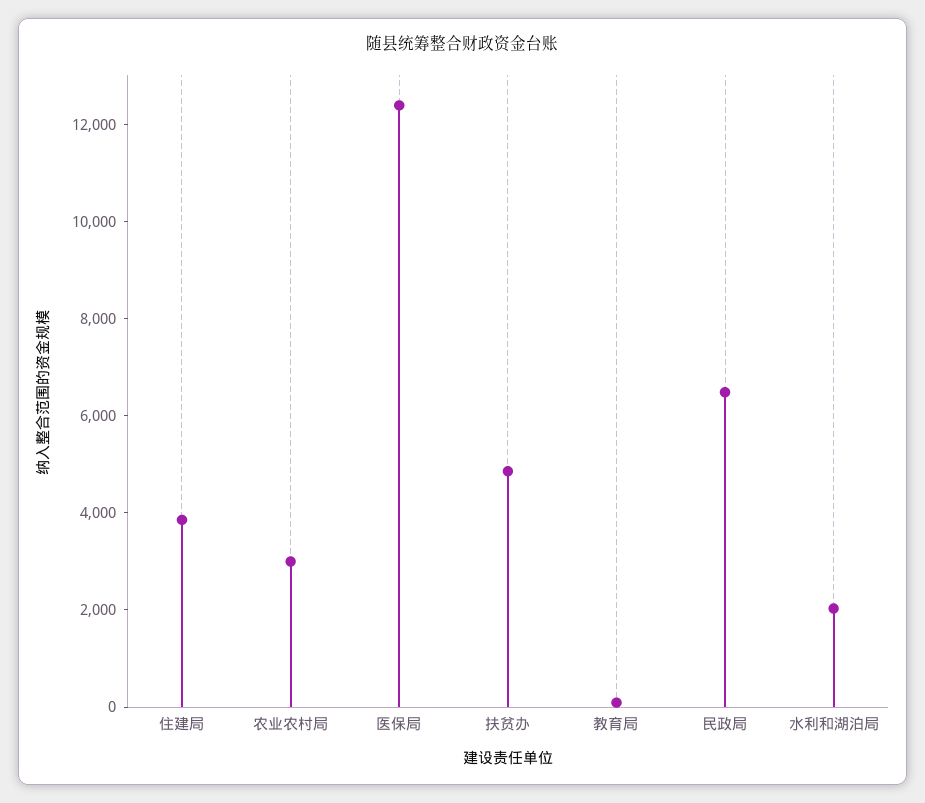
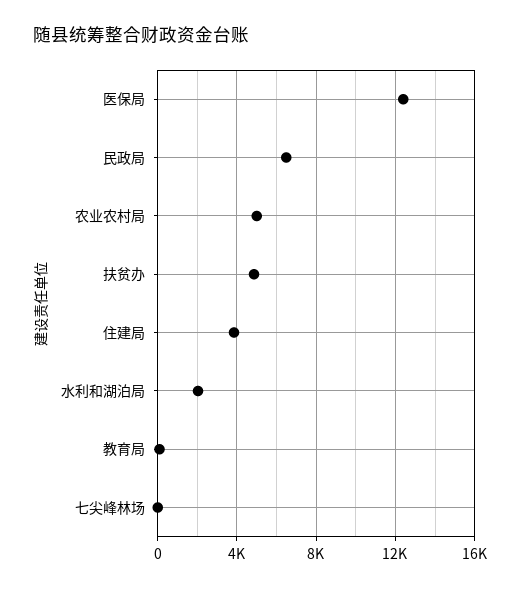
  {
    "住建局": 4000,
-   "农业农村局": 3000,
+   "农业农村局": 5000,
    "医保局": 12500,
    "扶贫办": 5000,
    "教育局": 0,
    "民政局": 6500,
-   "水利和湖泊局": 2000
+   "水利和湖泊局": 2000,
+   "七尖峰林场": 0
  }

